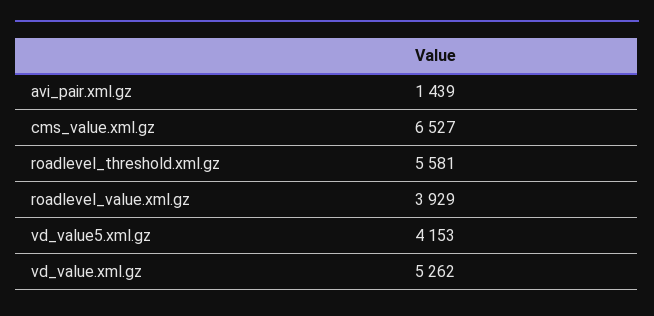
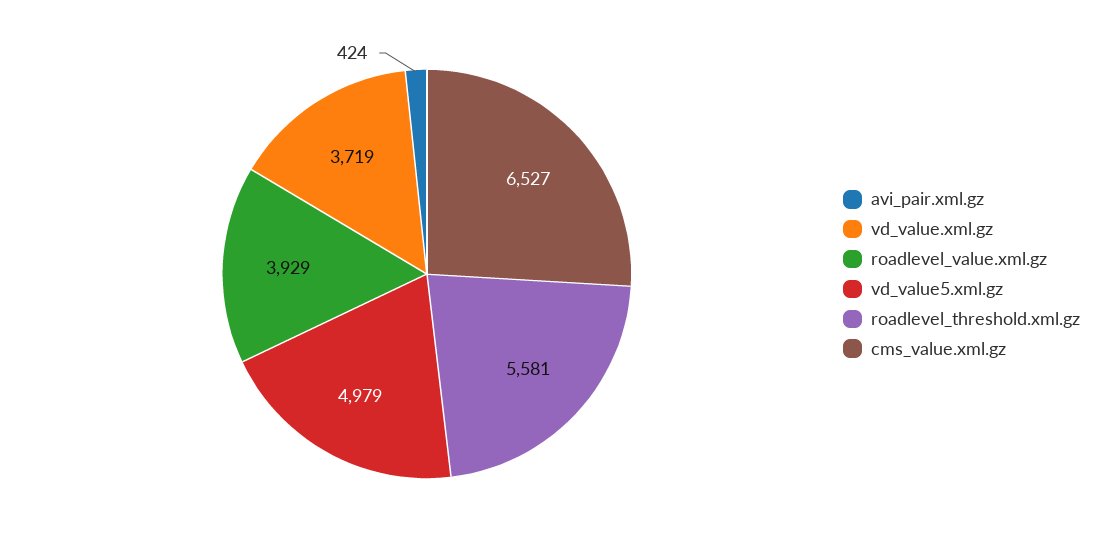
  {
-   "avi_pair.xml.gz": 1439,
+   "avi_pair.xml.gz": 424,
    "cms_value.xml.gz": 6527,
    "roadlevel_threshold.xml.gz": 5581,
    "roadlevel_value.xml.gz": 3929,
-   "vd_value5.xml.gz": 4153,
+   "vd_value5.xml.gz": 4979,
-   "vd_value.xml.gz": 5262
+   "vd_value.xml.gz": 3719
  }

